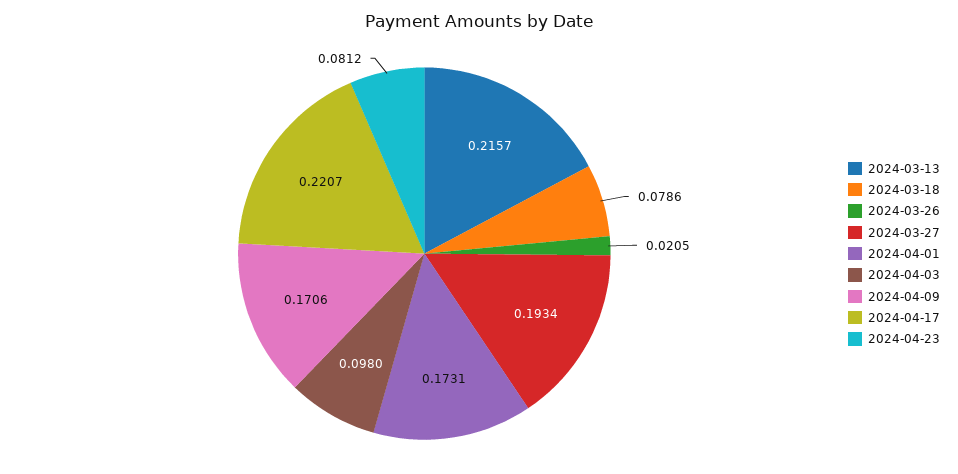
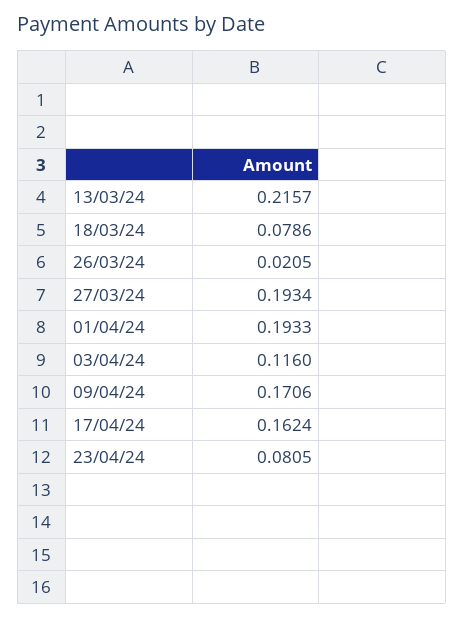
  {
    "2024-03-13": 0.2157,
    "2024-03-18": 0.0786,
    "2024-03-26": 0.0205,
    "2024-03-27": 0.1934,
-   "2024-04-01": 0.1731,
+   "2024-04-01": 0.1933,
-   "2024-04-03": 0.098,
+   "2024-04-03": 0.116,
    "2024-04-09": 0.1706,
-   "2024-04-17": 0.2207,
+   "2024-04-17": 0.1624,
-   "2024-04-23": 0.0812
+   "2024-04-23": 0.0805
  }

